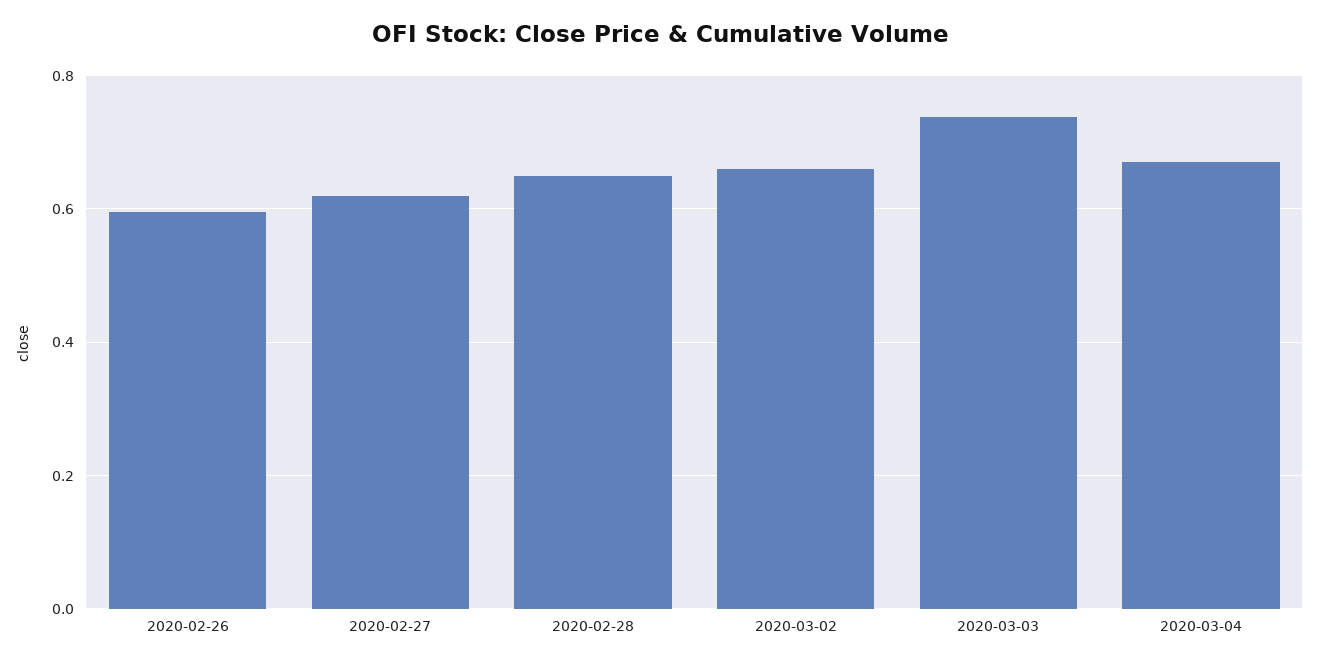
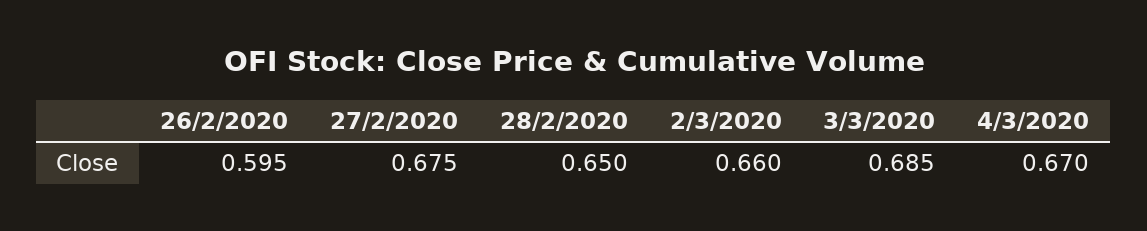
  {
    "2020-02-26": 0.595,
-   "2020-02-27": 0.62,
+   "2020-02-27": 0.675,
    "2020-02-28": 0.65,
    "2020-03-02": 0.66,
-   "2020-03-03": 0.74,
+   "2020-03-03": 0.685,
    "2020-03-04": 0.67
  }

